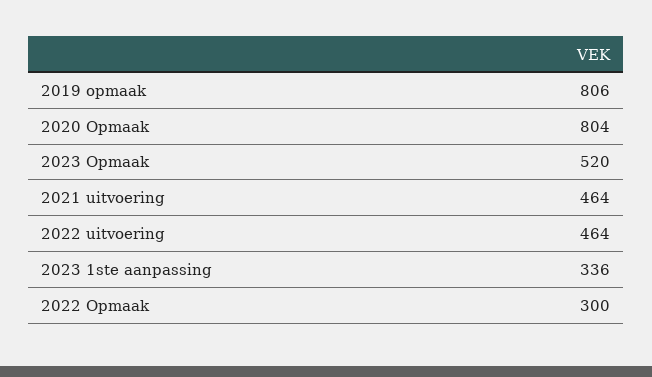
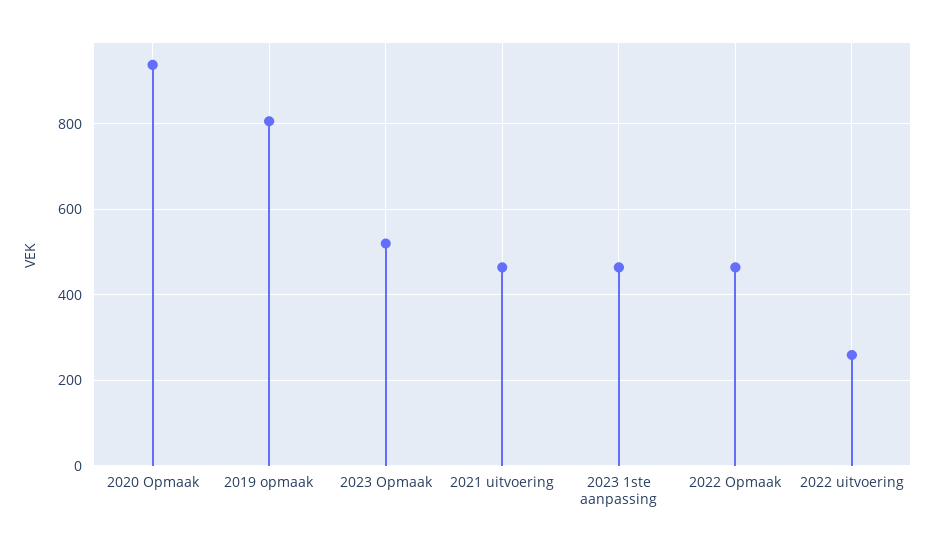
  {
    "2019 opmaak": 806,
-   "2020 Opmaak": 804,
+   "2020 Opmaak": 940,
    "2023 Opmaak": 520,
    "2021 uitvoering": 464,
-   "2022 uitvoering": 464,
+   "2022 uitvoering": 260,
-   "2023 1ste aanpassing": 336,
+   "2023 1ste aanpassing": 460,
-   "2022 Opmaak": 300
+   "2022 Opmaak": 460
  }

